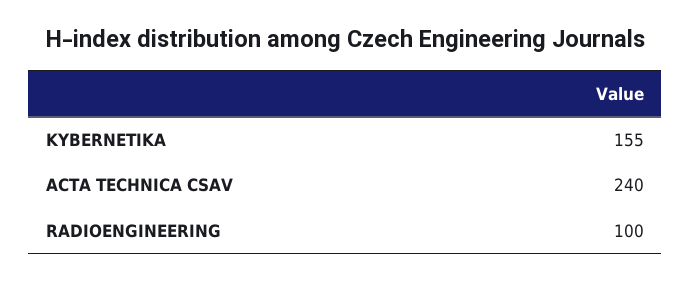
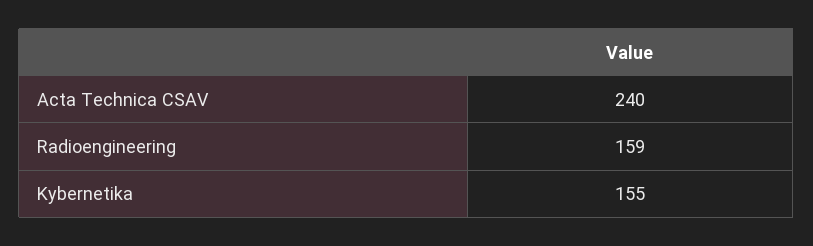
  {
    "KYBERNETIKA": 155,
    "ACTA TECHNICA CSAV": 240,
-   "RADIOENGINEERING": 100
+   "RADIOENGINEERING": 159
  }

